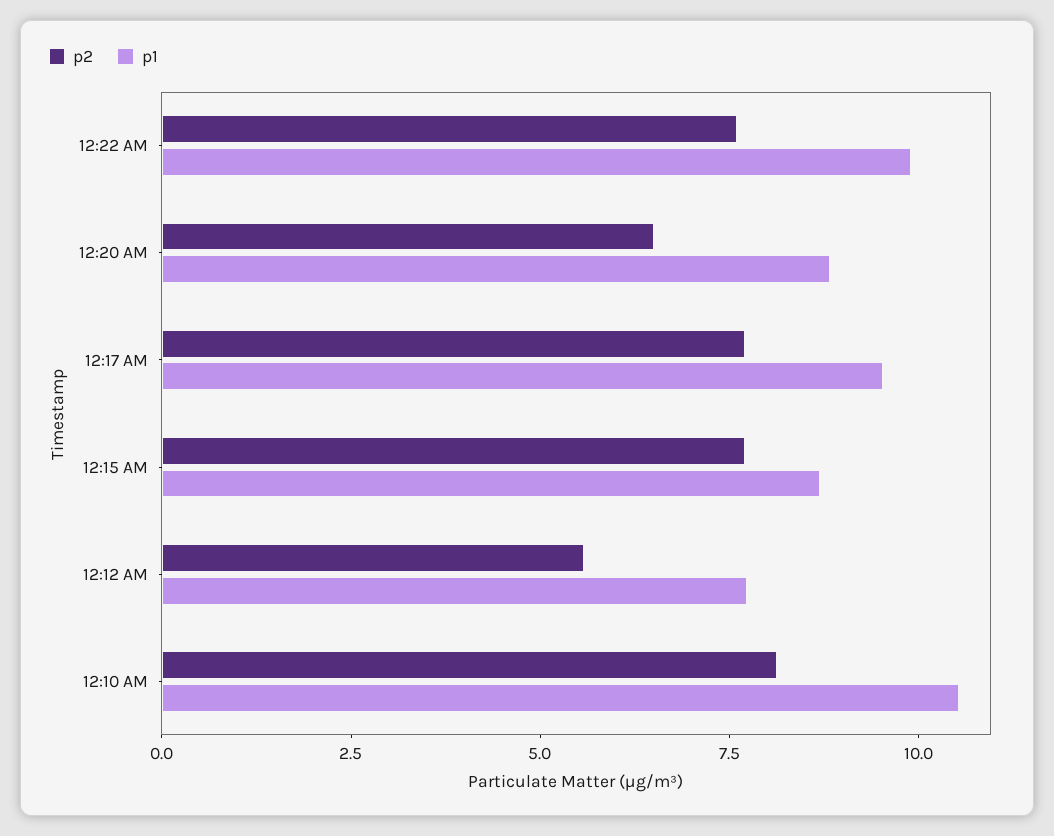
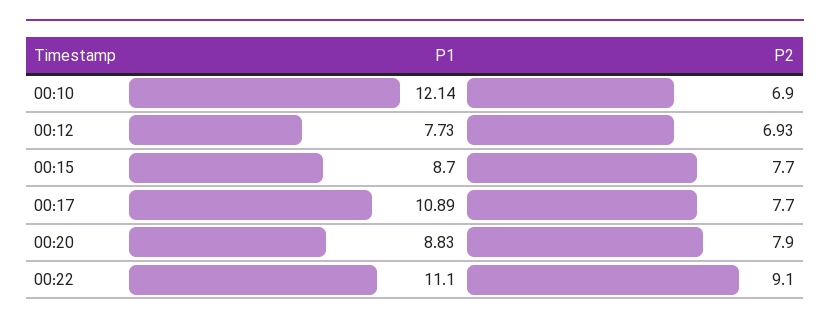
  {
    "p2": {
-     "12:22 AM": 7.5,
+     "12:22 AM": 9.1,
-     "12:20 AM": 6.5,
+     "12:20 AM": 7.9,
      "12:17 AM": 7.7,
      "12:15 AM": 7.7,
-     "12:12 AM": 5.5,
+     "12:12 AM": 6.93,
-     "12:10 AM": 8
+     "12:10 AM": 6.9
    },
    "p1": {
-     "12:22 AM": 10,
+     "12:22 AM": 11.1,
      "12:20 AM": 8.83,
-     "12:17 AM": 9.5,
+     "12:17 AM": 10.89,
      "12:15 AM": 8.7,
      "12:12 AM": 7.73,
-     "12:10 AM": 10.5
+     "12:10 AM": 12.14
    }
  }

